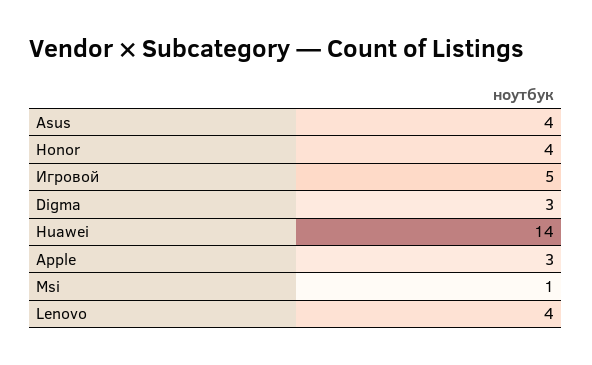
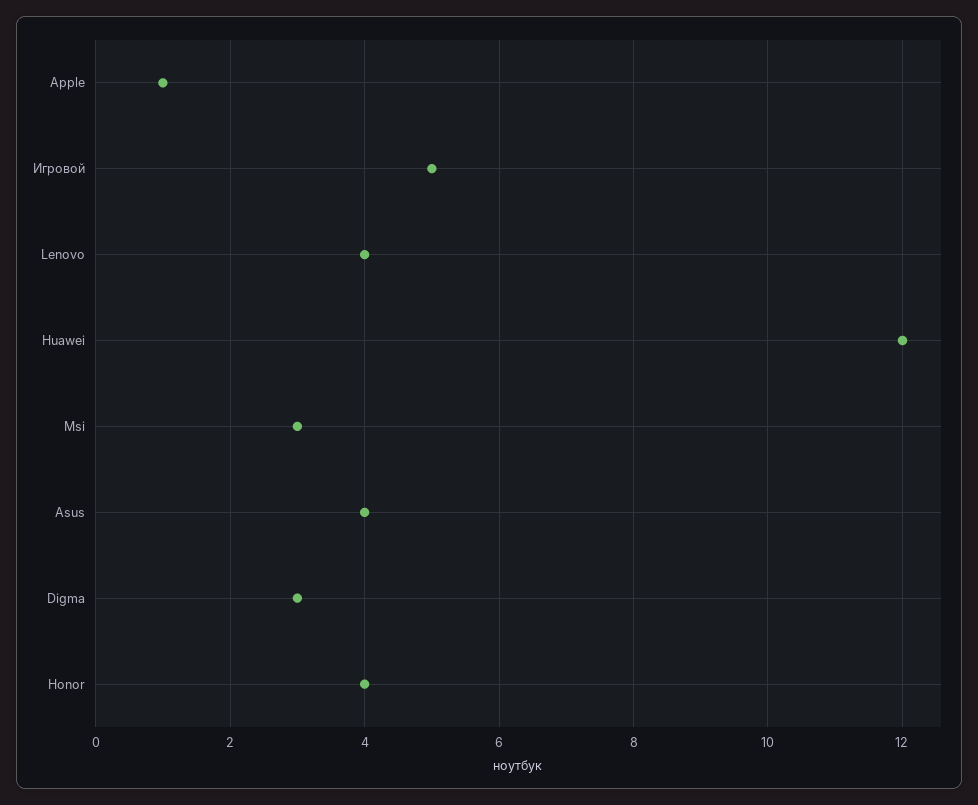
  {
    "Asus": 4,
    "Honor": 4,
    "Игровой": 5,
    "Digma": 3,
-   "Huawei": 14,
+   "Huawei": 12,
-   "Apple": 3,
+   "Apple": 1,
-   "Msi": 1,
+   "Msi": 3,
    "Lenovo": 4
  }

